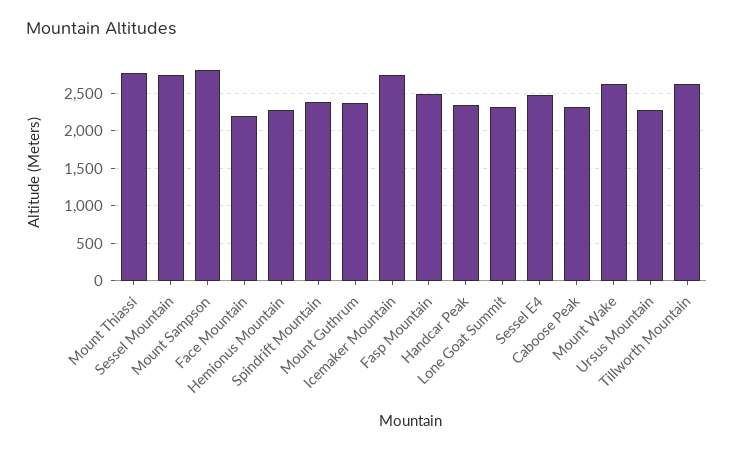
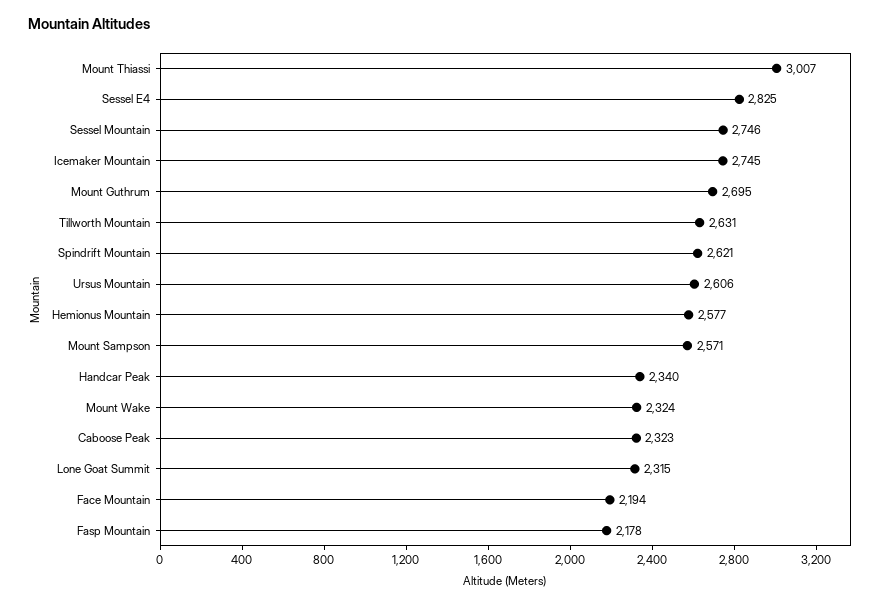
  {
-   "Mount Thiassi": 2800,
+   "Mount Thiassi": 3007,
    "Sessel Mountain": 2746,
-   "Mount Sampson": 2800,
+   "Mount Sampson": 2571,
    "Face Mountain": 2194,
-   "Hemionus Mountain": 2300,
+   "Hemionus Mountain": 2577,
-   "Spindrift Mountain": 2400,
+   "Spindrift Mountain": 2621,
-   "Mount Guthrum": 2400,
+   "Mount Guthrum": 2695,
    "Icemaker Mountain": 2745,
-   "Fasp Mountain": 2500,
+   "Fasp Mountain": 2178,
    "Handcar Peak": 2340,
    "Lone Goat Summit": 2315,
-   "Sessel E4": 2500,
+   "Sessel E4": 2825,
    "Caboose Peak": 2323,
-   "Mount Wake": 2600,
+   "Mount Wake": 2324,
-   "Ursus Mountain": 2300,
+   "Ursus Mountain": 2606,
    "Tillworth Mountain": 2631
  }

